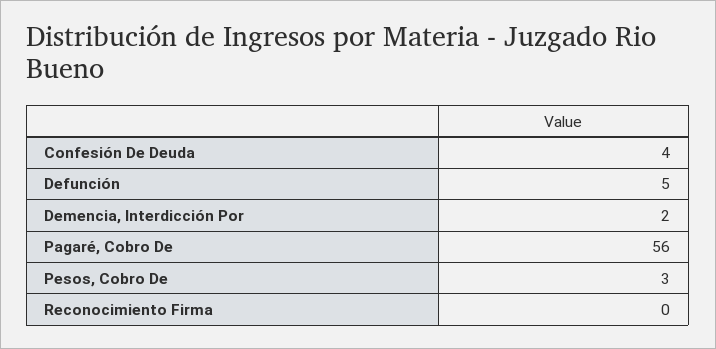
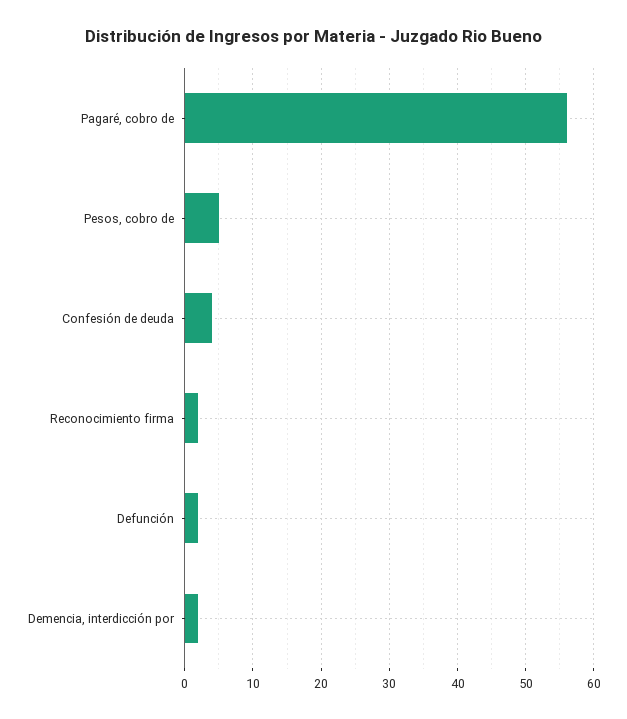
  {
    "Confesión De Deuda": 4,
-   "Defunción": 5,
+   "Defunción": 2,
    "Demencia, Interdicción Por": 2,
    "Pagaré, Cobro De": 56,
-   "Pesos, Cobro De": 3,
+   "Pesos, Cobro De": 5,
-   "Reconocimiento Firma": 0
+   "Reconocimiento Firma": 2
  }

